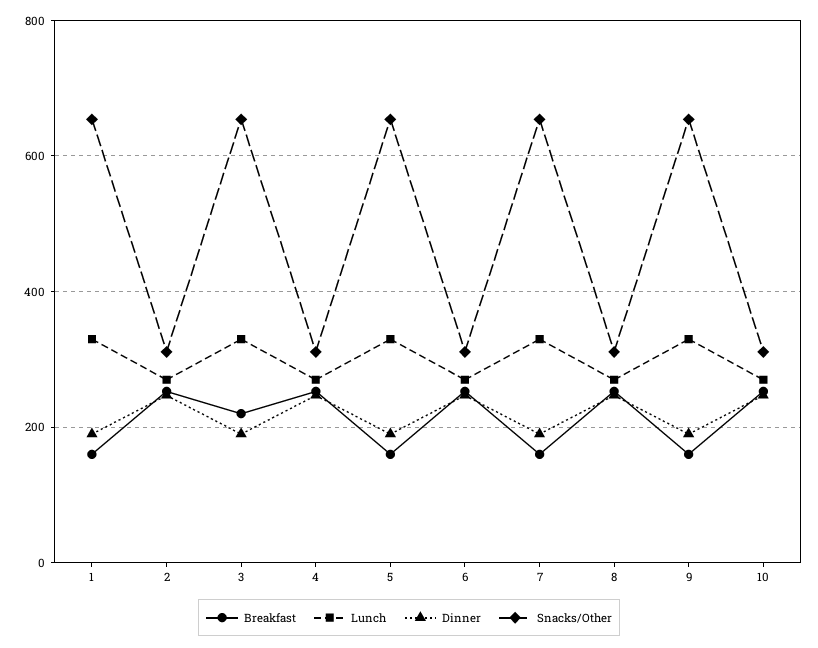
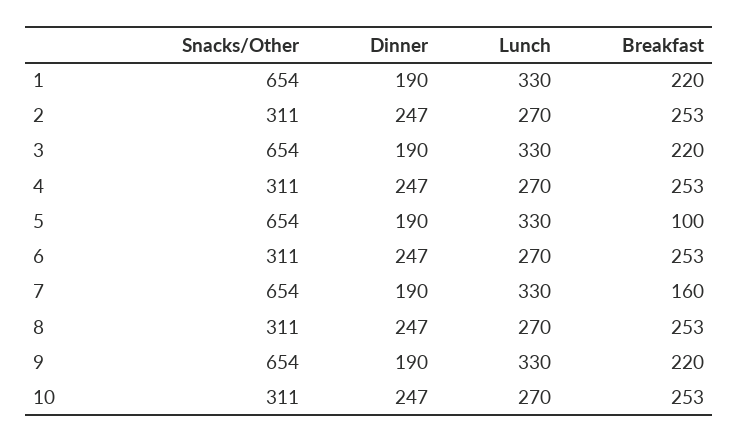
  {
    "Breakfast": {
-     "1": 160,
+     "1": 220,
      "2": 253,
      "3": 220,
      "4": 253,
-     "5": 160,
+     "5": 100,
      "6": 253,
      "7": 160,
      "8": 253,
-     "9": 160,
+     "9": 220,
      "10": 253
    },
    "Lunch": {
      "1": 330,
      "2": 270,
      "3": 330,
      "4": 270,
      "5": 330,
      "6": 270,
      "7": 330,
      "8": 270,
      "9": 330,
      "10": 270
    },
    "Dinner": {
      "1": 190,
      "2": 247,
      "3": 190,
      "4": 247,
      "5": 190,
      "6": 247,
      "7": 190,
      "8": 247,
      "9": 190,
      "10": 247
    },
    "Snacks/Other": {
      "1": 654,
      "2": 311,
      "3": 654,
      "4": 311,
      "5": 654,
      "6": 311,
      "7": 654,
      "8": 311,
      "9": 654,
      "10": 311
    }
  }

